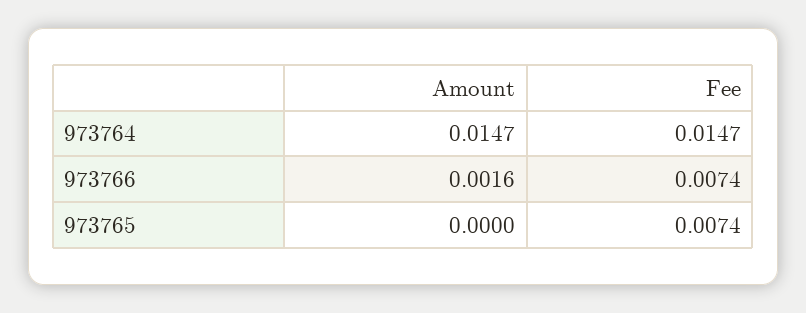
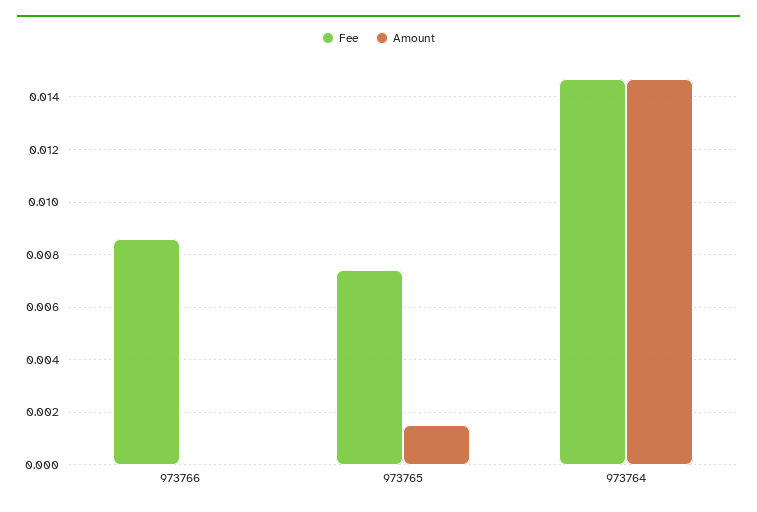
  {
    "Amount": {
      "973764": 0.0147,
-     "973766": 0.0016,
+     "973766": 0,
-     "973765": 0
+     "973765": 0.0015
    },
    "Fee": {
      "973764": 0.0147,
-     "973766": 0.0074,
+     "973766": 0.0085,
      "973765": 0.0074
    }
  }

